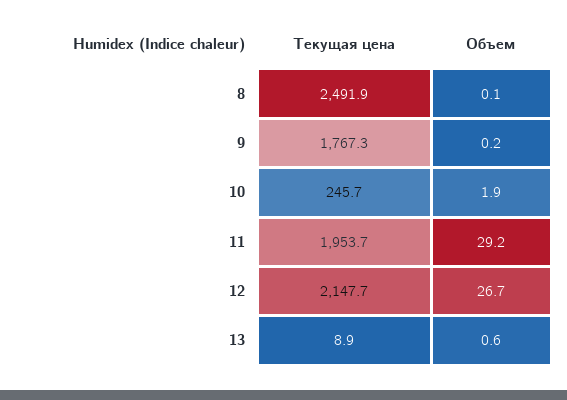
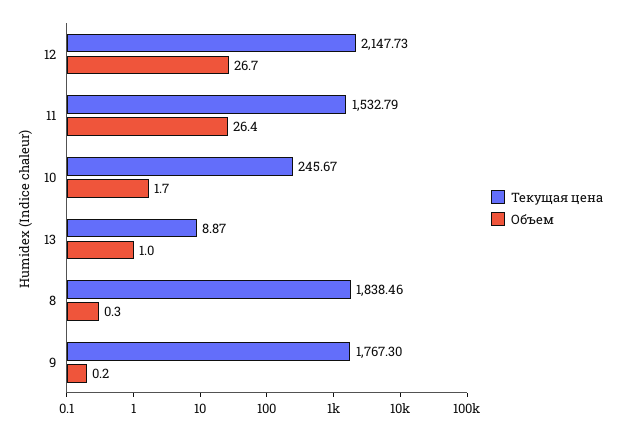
  {
    "Текущая цена": {
-     "8": 2491.9,
+     "8": 1838.46,
      "9": 1767.3,
      "10": 245.67,
-     "11": 1953.7,
+     "11": 1532.79,
      "12": 2147.73,
      "13": 8.87
    },
    "Объем": {
-     "8": 0.1,
+     "8": 0.3,
      "9": 0.2,
-     "10": 1.9,
+     "10": 1.7,
-     "11": 29.2,
+     "11": 26.4,
      "12": 26.7,
-     "13": 0.6
+     "13": 1
    }
  }

